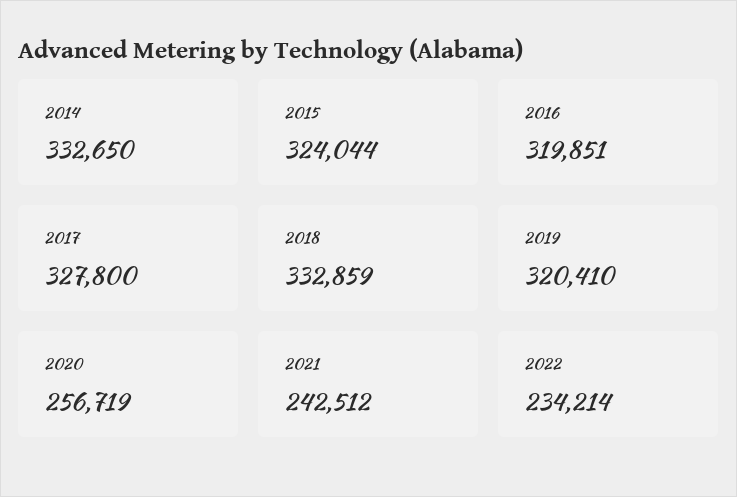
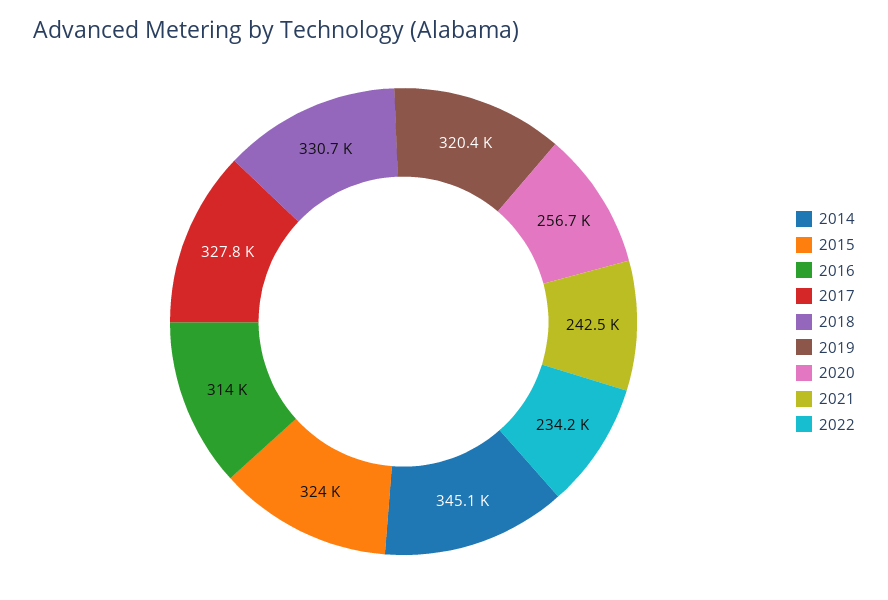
  {
-   "2014": 332650,
+   "2014": 345100,
    "2015": 324044,
-   "2016": 319851,
+   "2016": 314000,
    "2017": 327800,
-   "2018": 332859,
+   "2018": 330700,
    "2019": 320410,
    "2020": 256719,
    "2021": 242512,
    "2022": 234214
  }

